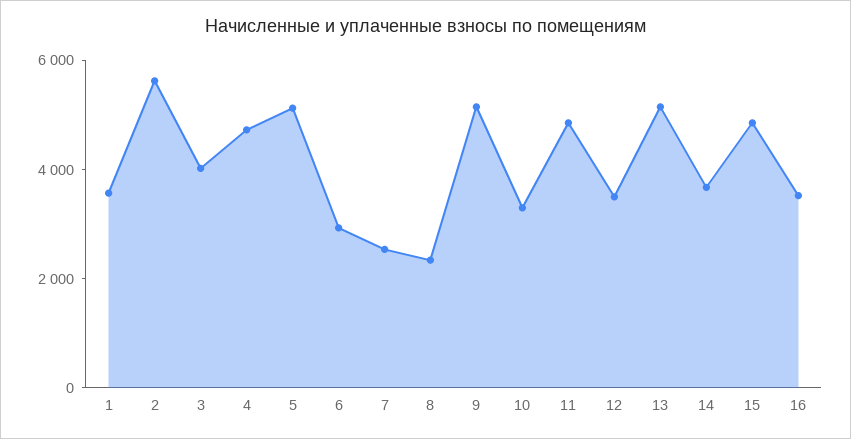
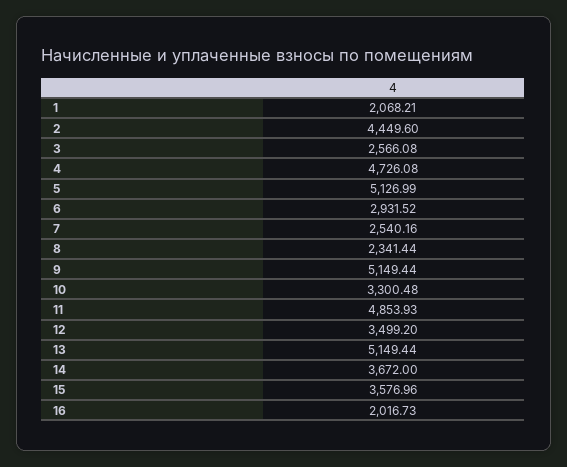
  {
-   "1": 3500,
+   "1": 2068.21,
-   "2": 5500,
+   "2": 4449.6,
-   "3": 4000,
+   "3": 2566.08,
    "4": 4726.08,
    "5": 5126.99,
    "6": 2931.52,
    "7": 2540.16,
    "8": 2341.44,
    "9": 5149.44,
    "10": 3300.48,
    "11": 4853.93,
    "12": 3499.2,
    "13": 5149.44,
    "14": 3672,
-   "15": 5000,
+   "15": 3576.96,
-   "16": 3500
+   "16": 2016.73
  }

